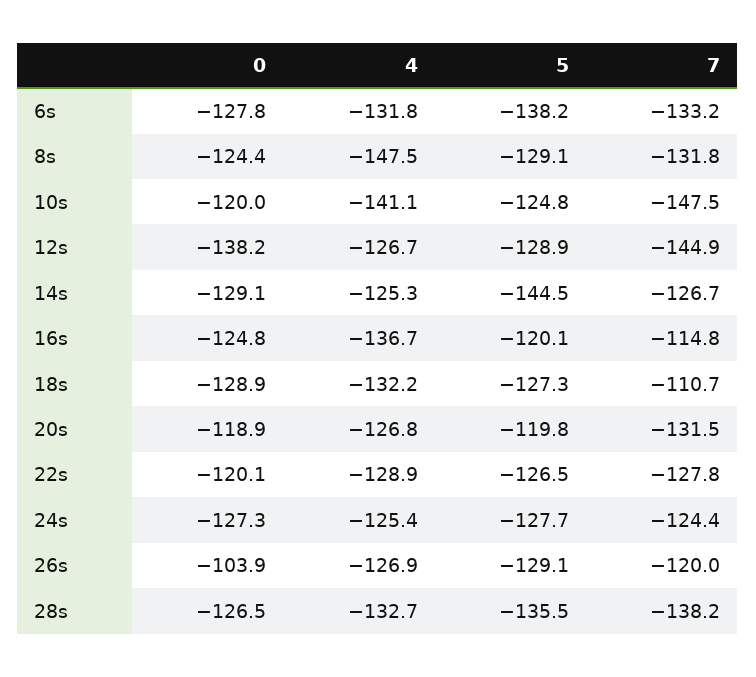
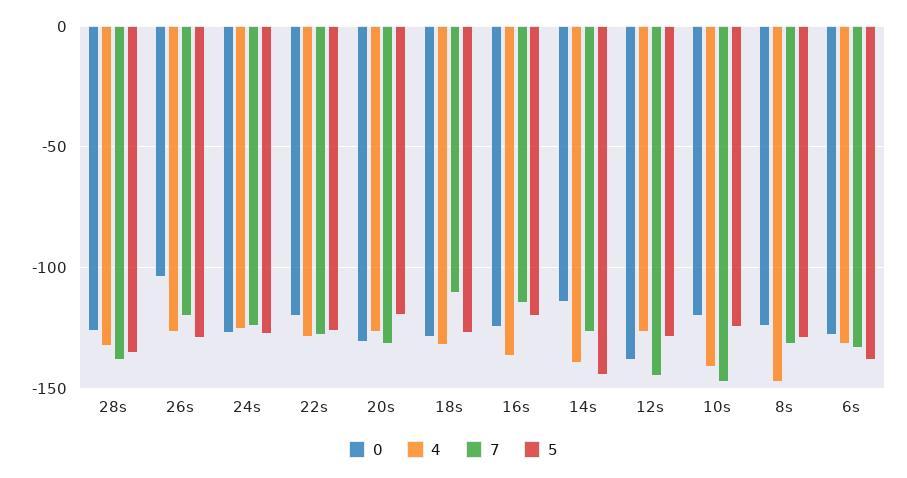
  {
    "0": {
      "6s": -127.8,
      "8s": -124.4,
      "10s": -120,
      "12s": -138.2,
-     "14s": -129.1,
+     "14s": -115,
      "16s": -124.8,
      "18s": -128.9,
-     "20s": -118.9,
+     "20s": -130,
      "22s": -120.1,
      "24s": -127.3,
      "26s": -103.9,
      "28s": -126.5
    },
    "4": {
      "6s": -131.8,
      "8s": -147.5,
      "10s": -141.1,
      "12s": -126.7,
-     "14s": -125.3,
+     "14s": -140,
      "16s": -136.7,
      "18s": -132.2,
      "20s": -126.8,
      "22s": -128.9,
      "24s": -125.4,
      "26s": -126.9,
      "28s": -132.7
    },
    "5": {
      "6s": -138.2,
      "8s": -129.1,
      "10s": -124.8,
      "12s": -128.9,
      "14s": -144.5,
      "16s": -120.1,
      "18s": -127.3,
      "20s": -119.8,
      "22s": -126.5,
      "24s": -127.7,
      "26s": -129.1,
      "28s": -135.5
    },
    "7": {
      "6s": -133.2,
      "8s": -131.8,
      "10s": -147.5,
      "12s": -144.9,
      "14s": -126.7,
      "16s": -114.8,
      "18s": -110.7,
      "20s": -131.5,
      "22s": -127.8,
      "24s": -124.4,
      "26s": -120,
      "28s": -138.2
    }
  }

